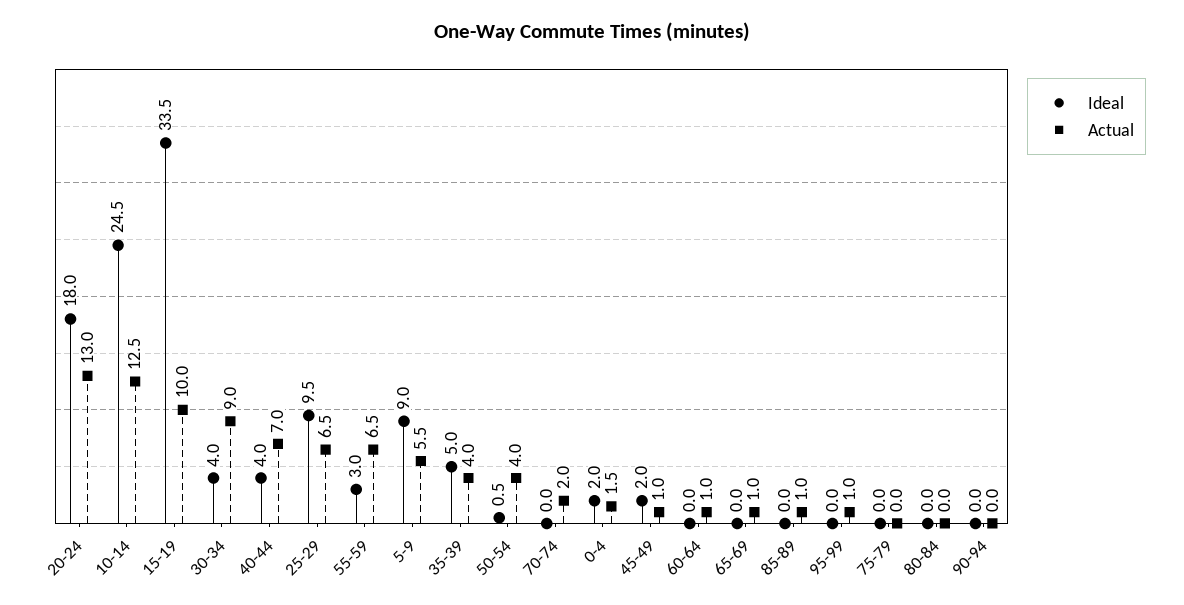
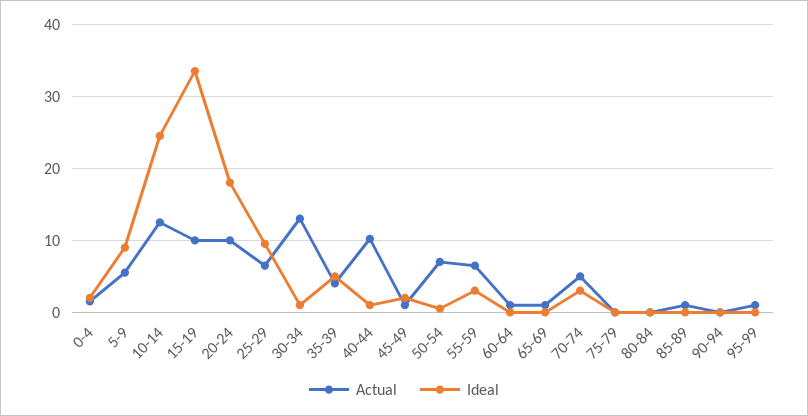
  {
    "Ideal": {
      "20-24": 18,
      "10-14": 24.5,
      "15-19": 33.5,
-     "30-34": 4,
+     "30-34": 1,
-     "40-44": 4,
+     "40-44": 1,
      "25-29": 9.5,
      "55-59": 3,
      "5-9": 9,
      "35-39": 5,
      "50-54": 0.5,
-     "70-74": 0,
+     "70-74": 3,
      "0-4": 2,
      "45-49": 2,
      "60-64": 0,
      "65-69": 0,
      "85-89": 0,
      "95-99": 0,
      "75-79": 0,
      "80-84": 0,
      "90-94": 0
    },
    "Actual": {
-     "20-24": 13,
+     "20-24": 10,
      "10-14": 12.5,
      "15-19": 10,
-     "30-34": 9,
+     "30-34": 13,
-     "40-44": 7,
+     "40-44": 10,
      "25-29": 6.5,
      "55-59": 6.5,
      "5-9": 5.5,
      "35-39": 4,
-     "50-54": 4,
+     "50-54": 7,
-     "70-74": 2,
+     "70-74": 5,
      "0-4": 1.5,
      "45-49": 1,
      "60-64": 1,
      "65-69": 1,
      "85-89": 1,
      "95-99": 1,
      "75-79": 0,
      "80-84": 0,
      "90-94": 0
    }
  }

